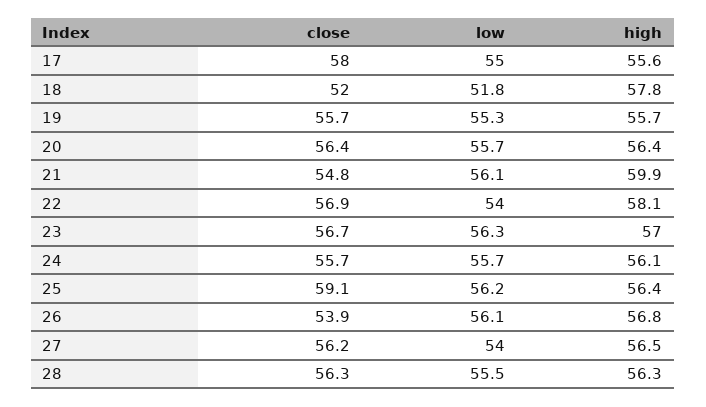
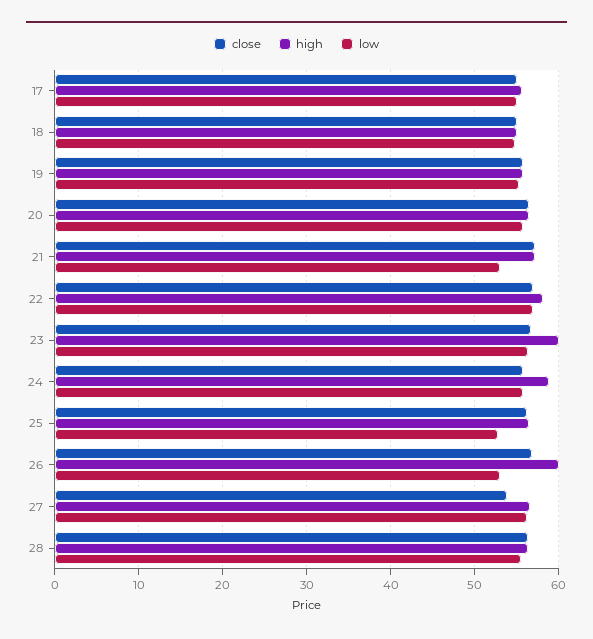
  {
    "close": {
-     "17": 58,
+     "17": 55,
-     "18": 52,
+     "18": 55,
      "19": 55.7,
      "20": 56.4,
-     "21": 54.8,
+     "21": 57,
      "22": 56.9,
      "23": 56.7,
      "24": 55.7,
-     "25": 59.1,
+     "25": 56,
-     "26": 53.9,
+     "26": 57,
-     "27": 56.2,
+     "27": 54,
      "28": 56.3
    },
    "low": {
      "17": 55,
-     "18": 51.8,
+     "18": 55,
      "19": 55.3,
      "20": 55.7,
-     "21": 56.1,
+     "21": 53,
-     "22": 54,
+     "22": 57,
      "23": 56.3,
      "24": 55.7,
-     "25": 56.2,
+     "25": 53,
-     "26": 56.1,
+     "26": 53,
-     "27": 54,
+     "27": 56,
      "28": 55.5
    },
    "high": {
      "17": 55.6,
-     "18": 57.8,
+     "18": 55,
      "19": 55.7,
      "20": 56.4,
-     "21": 59.9,
+     "21": 57,
      "22": 58.1,
-     "23": 57,
+     "23": 60,
-     "24": 56.1,
+     "24": 59,
      "25": 56.4,
-     "26": 56.8,
+     "26": 60,
      "27": 56.5,
      "28": 56.3
    }
  }

